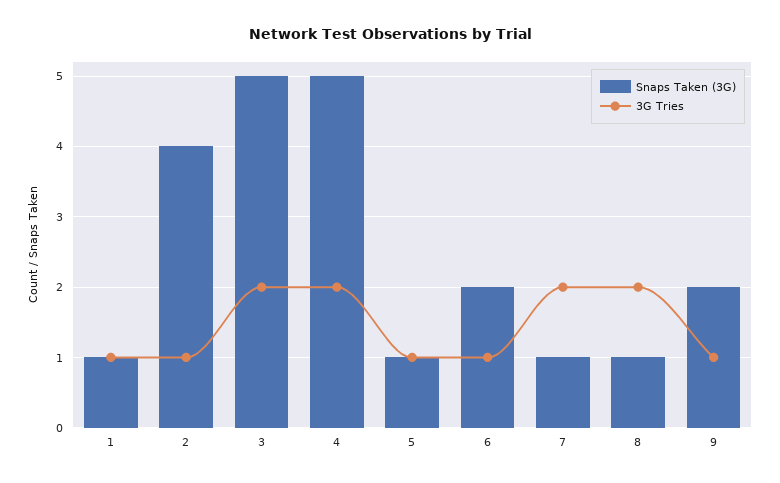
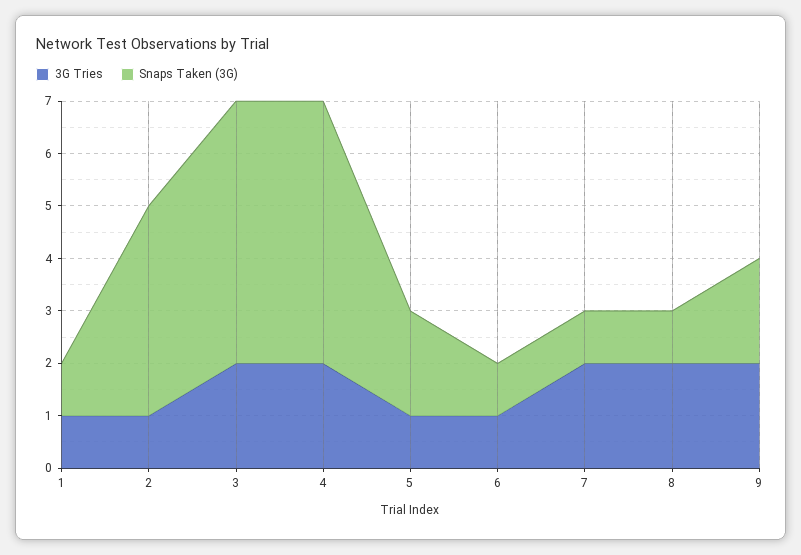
  {
    "Snaps Taken (3G)": {
      "1": 1,
      "2": 4,
      "3": 5,
      "4": 5,
-     "5": 1,
+     "5": 2,
-     "6": 2,
+     "6": 1,
      "7": 1,
      "8": 1,
      "9": 2
    },
    "3G Tries": {
      "1": 1,
      "2": 1,
      "3": 2,
      "4": 2,
      "5": 1,
      "6": 1,
      "7": 2,
      "8": 2,
-     "9": 1
+     "9": 2
    }
  }

